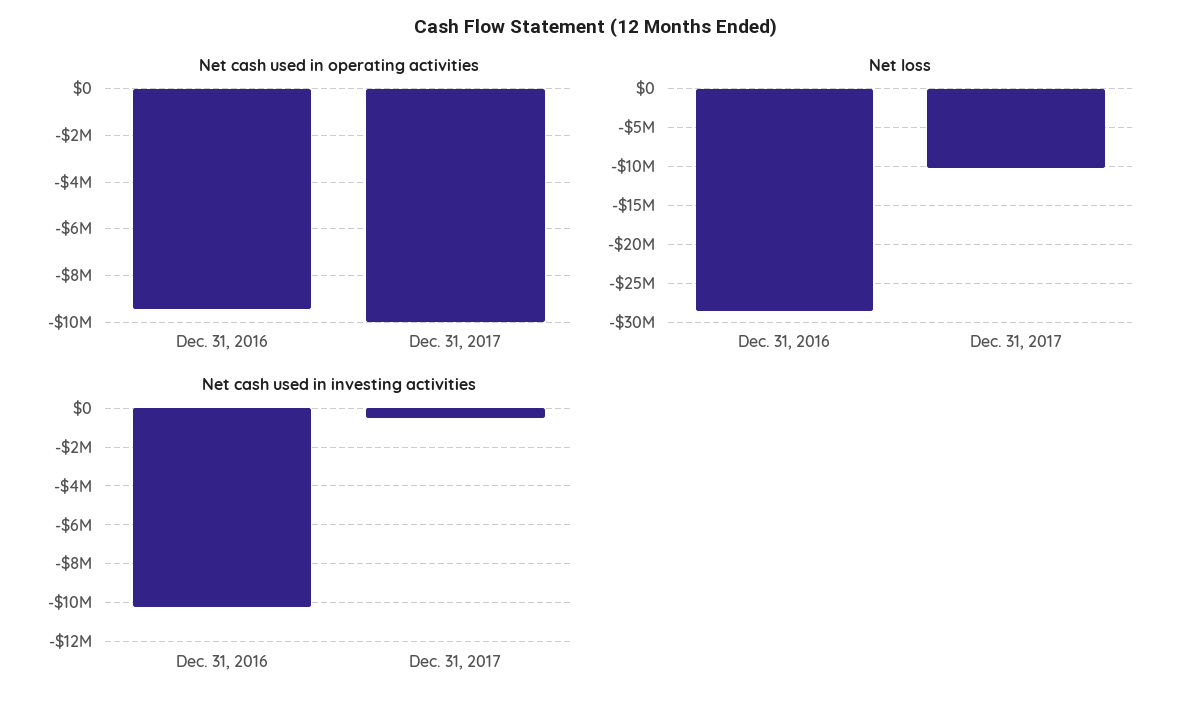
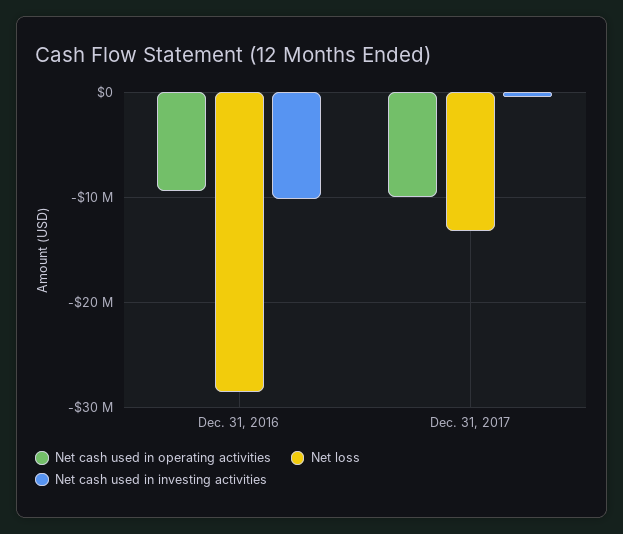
  {
    "Net cash used in operating activities": {
      "Dec. 31, 2016": -9500000,
      "Dec. 31, 2017": -10000000
    },
    "Net loss": {
      "Dec. 31, 2016": -29000000,
-     "Dec. 31, 2017": -10000000
+     "Dec. 31, 2017": -13000000
    },
    "Net cash used in investing activities": {
      "Dec. 31, 2016": -10000000,
      "Dec. 31, 2017": -500000
    }
  }

